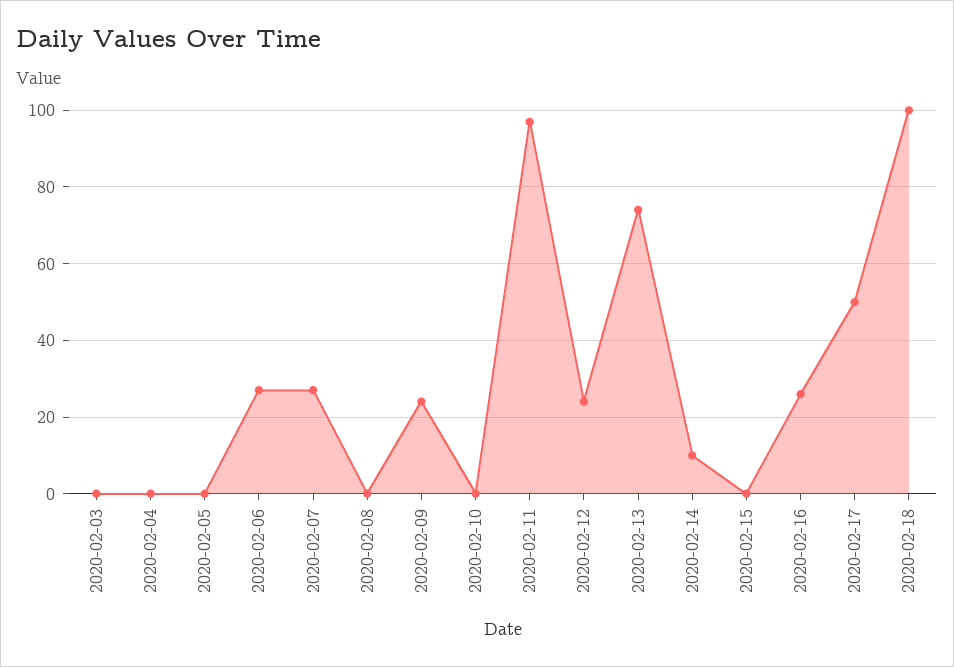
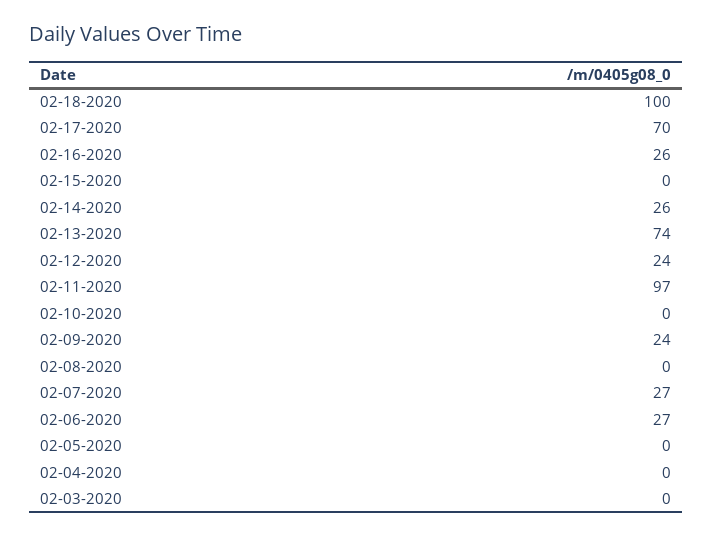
  {
    "2020-02-03": 0,
    "2020-02-04": 0,
    "2020-02-05": 0,
    "2020-02-06": 27,
    "2020-02-07": 27,
    "2020-02-08": 0,
    "2020-02-09": 24,
    "2020-02-10": 0,
    "2020-02-11": 97,
    "2020-02-12": 24,
    "2020-02-13": 74,
-   "2020-02-14": 10,
+   "2020-02-14": 26,
    "2020-02-15": 0,
    "2020-02-16": 26,
-   "2020-02-17": 50,
+   "2020-02-17": 70,
    "2020-02-18": 100
  }

